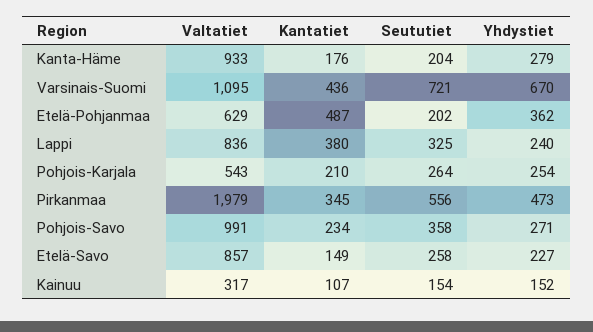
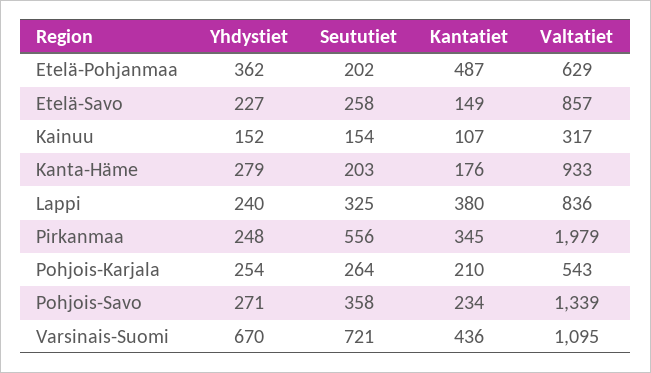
  {
    "Valtatiet": {
      "Kanta-Häme": 933,
      "Varsinais-Suomi": 1095,
      "Etelä-Pohjanmaa": 629,
      "Lappi": 836,
      "Pohjois-Karjala": 543,
      "Pirkanmaa": 1979,
-     "Pohjois-Savo": 991,
+     "Pohjois-Savo": 1339,
      "Etelä-Savo": 857,
      "Kainuu": 317
    },
    "Kantatiet": {
      "Kanta-Häme": 176,
      "Varsinais-Suomi": 436,
      "Etelä-Pohjanmaa": 487,
      "Lappi": 380,
      "Pohjois-Karjala": 210,
      "Pirkanmaa": 345,
      "Pohjois-Savo": 234,
      "Etelä-Savo": 149,
      "Kainuu": 107
    },
    "Seututiet": {
-     "Kanta-Häme": 204,
+     "Kanta-Häme": 203,
      "Varsinais-Suomi": 721,
      "Etelä-Pohjanmaa": 202,
      "Lappi": 325,
      "Pohjois-Karjala": 264,
      "Pirkanmaa": 556,
      "Pohjois-Savo": 358,
      "Etelä-Savo": 258,
      "Kainuu": 154
    },
    "Yhdystiet": {
      "Kanta-Häme": 279,
      "Varsinais-Suomi": 670,
      "Etelä-Pohjanmaa": 362,
      "Lappi": 240,
      "Pohjois-Karjala": 254,
-     "Pirkanmaa": 473,
+     "Pirkanmaa": 248,
      "Pohjois-Savo": 271,
      "Etelä-Savo": 227,
      "Kainuu": 152
    }
  }

